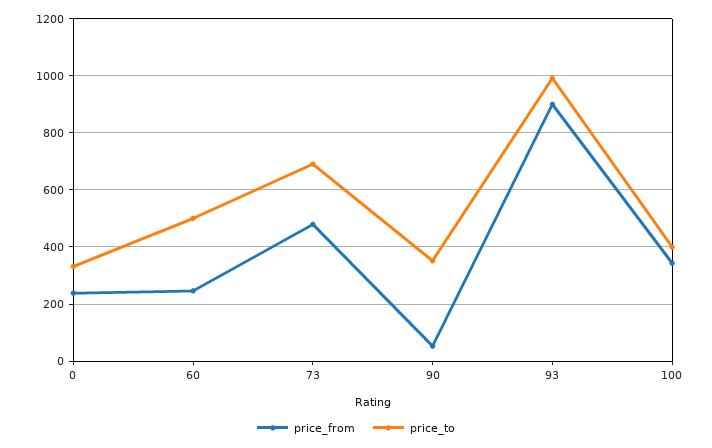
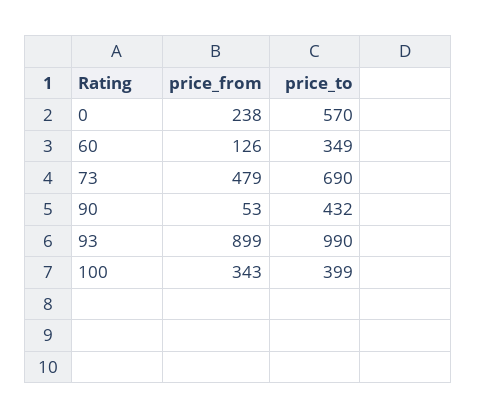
  {
    "price_from": {
      "0": 238,
-     "60": 250,
+     "60": 126,
      "73": 479,
      "90": 53,
      "93": 899,
      "100": 343
    },
    "price_to": {
-     "0": 325,
+     "0": 570,
-     "60": 500,
+     "60": 349,
      "73": 690,
-     "90": 350,
+     "90": 432,
      "93": 990,
      "100": 399
    }
  }

